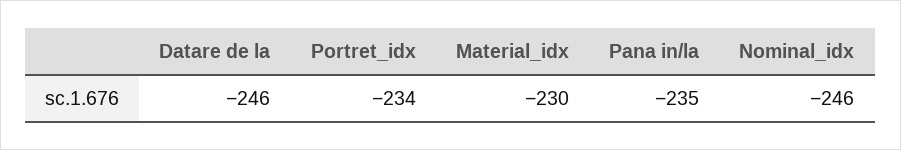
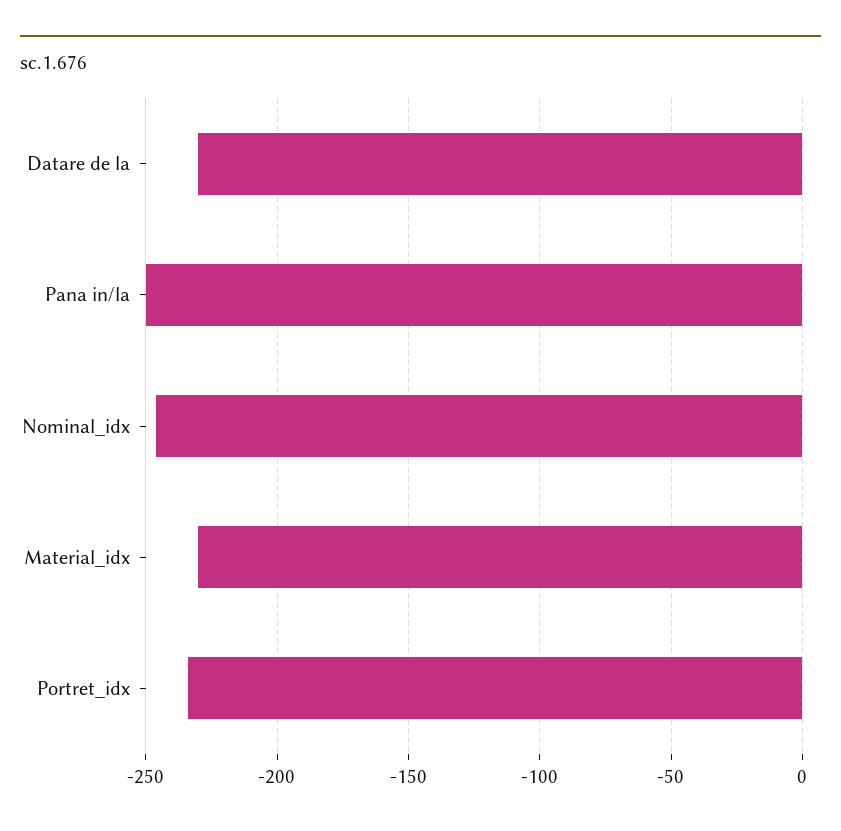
  {
-   "Datare de la": -246,
+   "Datare de la": -230,
    "Portret_idx": -234,
    "Material_idx": -230,
-   "Pana in/la": -235,
+   "Pana in/la": -250,
    "Nominal_idx": -246
  }

